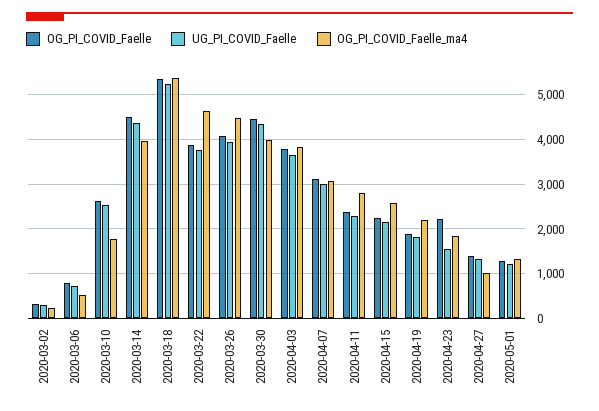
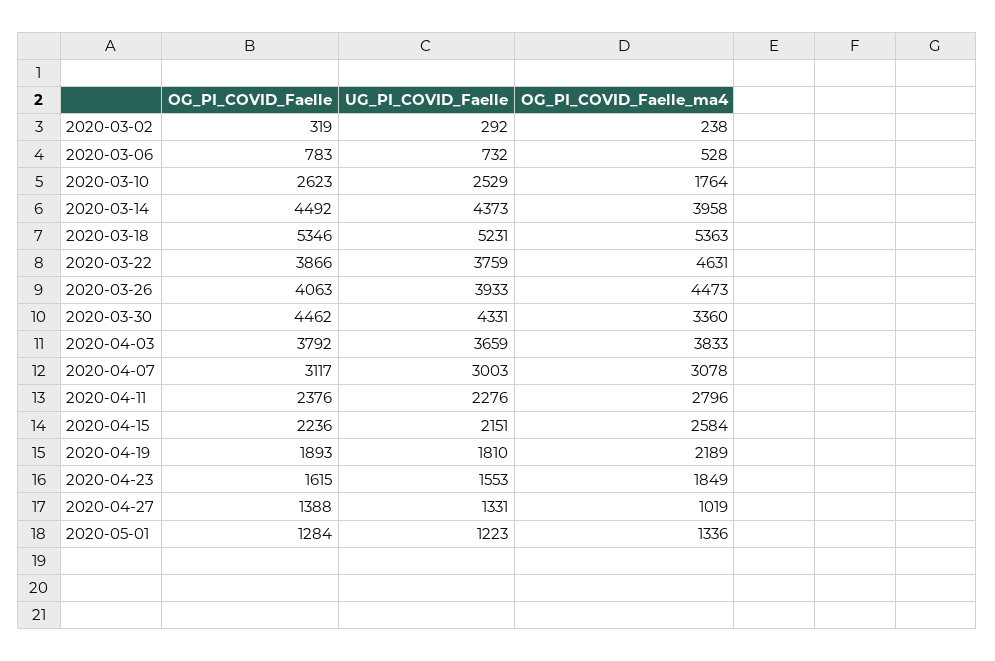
  {
    "OG_PI_COVID_Faelle": {
      "2020-03-02": 319,
      "2020-03-06": 783,
      "2020-03-10": 2623,
      "2020-03-14": 4492,
      "2020-03-18": 5346,
      "2020-03-22": 3866,
      "2020-03-26": 4063,
      "2020-03-30": 4462,
      "2020-04-03": 3792,
      "2020-04-07": 3117,
      "2020-04-11": 2376,
      "2020-04-15": 2236,
      "2020-04-19": 1893,
-     "2020-04-23": 2200,
+     "2020-04-23": 1615,
      "2020-04-27": 1388,
      "2020-05-01": 1284
    },
    "UG_PI_COVID_Faelle": {
      "2020-03-02": 292,
      "2020-03-06": 732,
      "2020-03-10": 2529,
      "2020-03-14": 4373,
      "2020-03-18": 5231,
      "2020-03-22": 3759,
      "2020-03-26": 3933,
      "2020-03-30": 4331,
      "2020-04-03": 3659,
      "2020-04-07": 3003,
      "2020-04-11": 2276,
      "2020-04-15": 2151,
      "2020-04-19": 1810,
      "2020-04-23": 1553,
      "2020-04-27": 1331,
      "2020-05-01": 1223
    },
    "OG_PI_COVID_Faelle_ma4": {
      "2020-03-02": 238,
      "2020-03-06": 528,
      "2020-03-10": 1764,
      "2020-03-14": 3958,
      "2020-03-18": 5363,
      "2020-03-22": 4631,
      "2020-03-26": 4473,
-     "2020-03-30": 4000,
+     "2020-03-30": 3360,
      "2020-04-03": 3833,
      "2020-04-07": 3078,
      "2020-04-11": 2796,
      "2020-04-15": 2584,
      "2020-04-19": 2189,
      "2020-04-23": 1849,
      "2020-04-27": 1019,
      "2020-05-01": 1336
    }
  }

